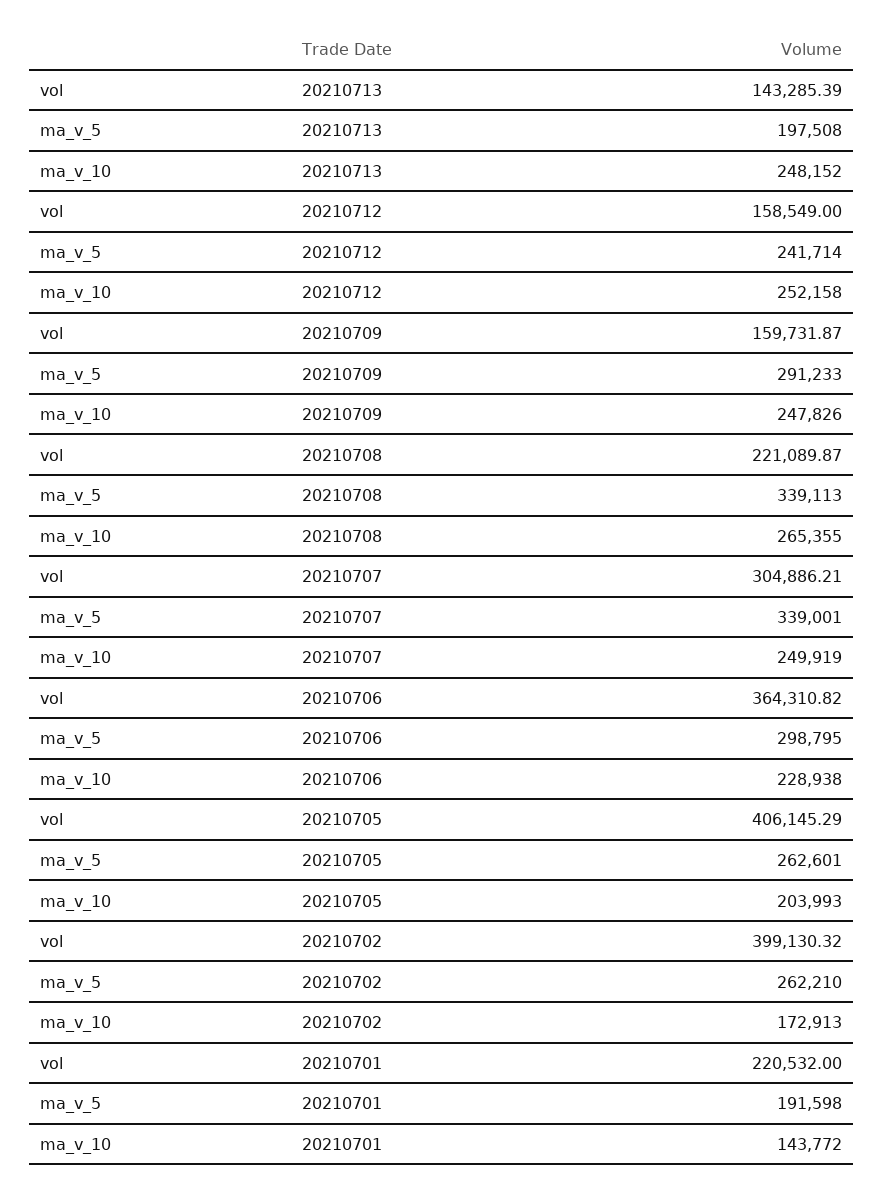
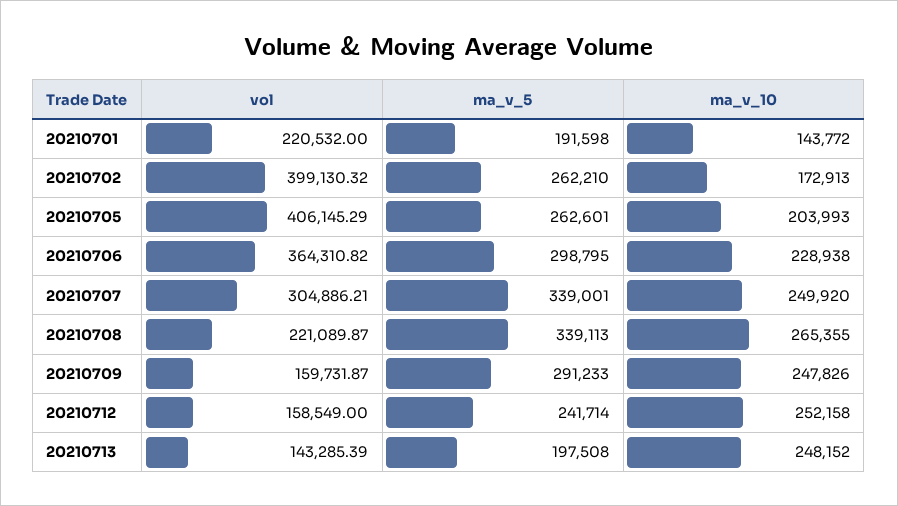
  {
    "vol": {
      "20210713": 143285.39,
      "20210712": 158549,
      "20210709": 159731.87,
      "20210708": 221089.87,
      "20210707": 304886.21,
      "20210706": 364310.82,
      "20210705": 406145.29,
      "20210702": 399130.32,
      "20210701": 220532
    },
    "ma_v_5": {
      "20210713": 197508,
      "20210712": 241714,
      "20210709": 291233,
      "20210708": 339113,
      "20210707": 339001,
      "20210706": 298795,
      "20210705": 262601,
      "20210702": 262210,
      "20210701": 191598
    },
    "ma_v_10": {
      "20210713": 248152,
      "20210712": 252158,
      "20210709": 247826,
      "20210708": 265355,
-     "20210707": 249919,
+     "20210707": 249920,
      "20210706": 228938,
      "20210705": 203993,
      "20210702": 172913,
      "20210701": 143772
    }
  }

